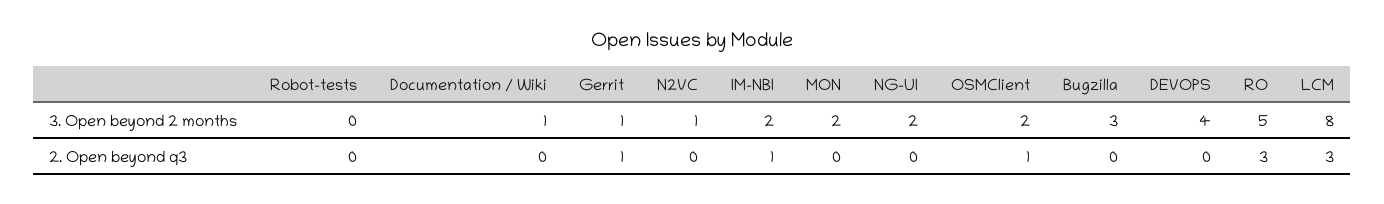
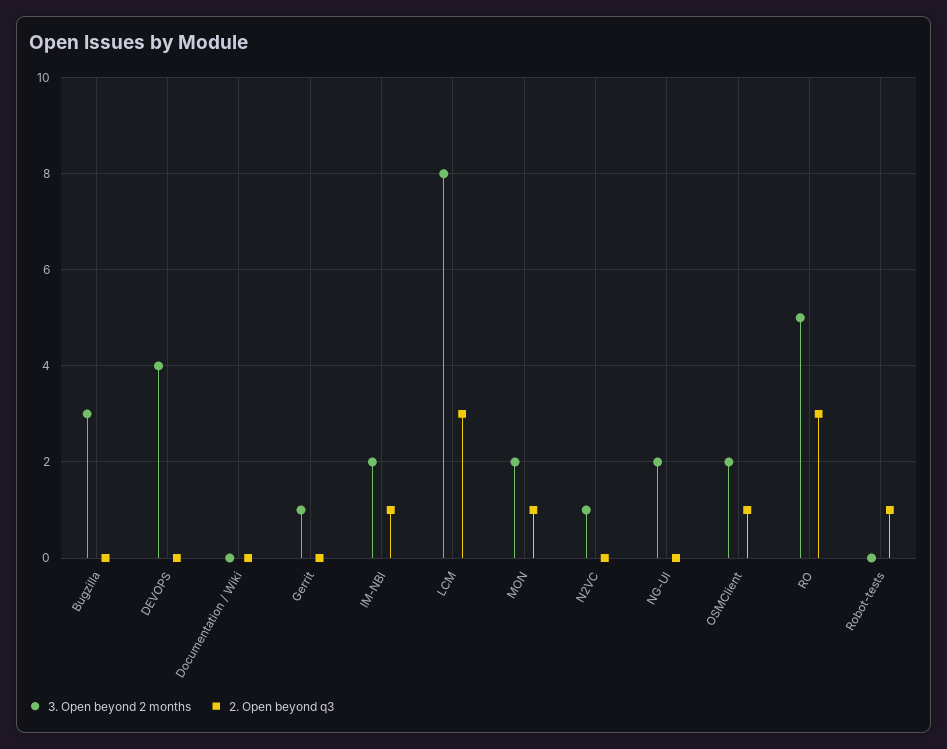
  {
    "3. Open beyond 2 months": {
      "Robot-tests": 0,
-     "Documentation / Wiki": 1,
+     "Documentation / Wiki": 0,
      "Gerrit": 1,
      "N2VC": 1,
      "IM-NBI": 2,
      "MON": 2,
      "NG-UI": 2,
      "OSMClient": 2,
      "Bugzilla": 3,
      "DEVOPS": 4,
      "RO": 5,
      "LCM": 8
    },
    "2. Open beyond q3": {
-     "Robot-tests": 0,
+     "Robot-tests": 1,
      "Documentation / Wiki": 0,
-     "Gerrit": 1,
+     "Gerrit": 0,
      "N2VC": 0,
      "IM-NBI": 1,
-     "MON": 0,
+     "MON": 1,
      "NG-UI": 0,
      "OSMClient": 1,
      "Bugzilla": 0,
      "DEVOPS": 0,
      "RO": 3,
      "LCM": 3
    }
  }

